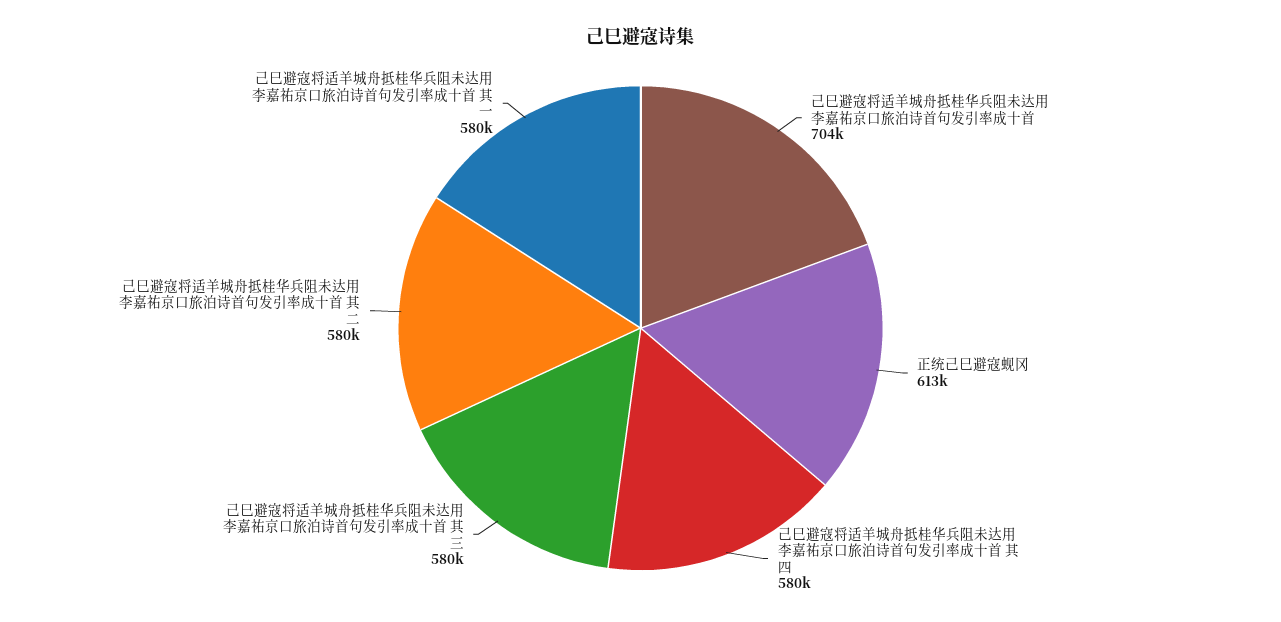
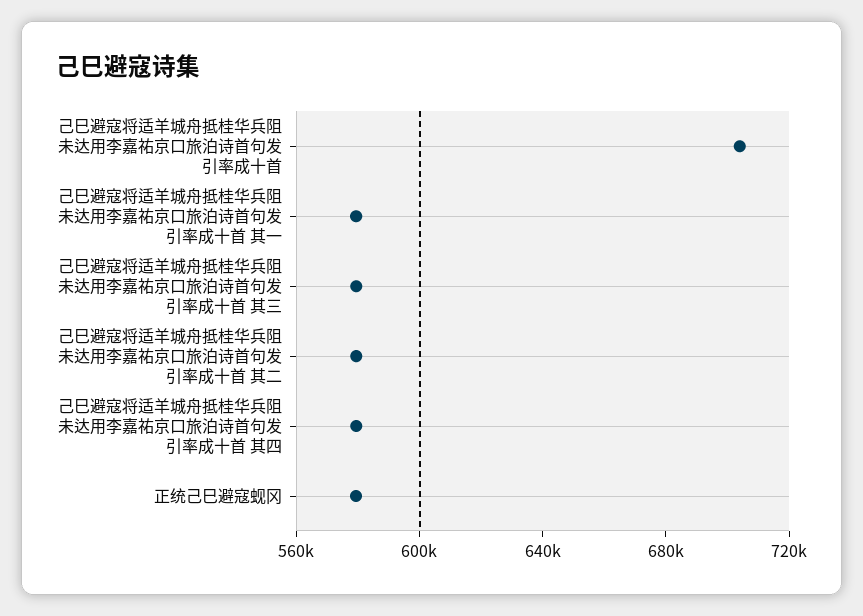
  {
    "己巳避寇将适羊城舟抵桂华兵阻未达用李嘉祐京口旅泊诗首句发引率成十首": 704000,
-   "正统己巳避寇蚬冈": 613000,
+   "正统己巳避寇蚬冈": 580000,
    "己巳避寇将适羊城舟抵桂华兵阻未达用李嘉祐京口旅泊诗首句发引率成十首 其四": 580000,
    "己巳避寇将适羊城舟抵桂华兵阻未达用李嘉祐京口旅泊诗首句发引率成十首 其三": 580000,
    "己巳避寇将适羊城舟抵桂华兵阻未达用李嘉祐京口旅泊诗首句发引率成十首 其二": 580000,
    "己巳避寇将适羊城舟抵桂华兵阻未达用李嘉祐京口旅泊诗首句发引率成十首 其一": 580000
  }

